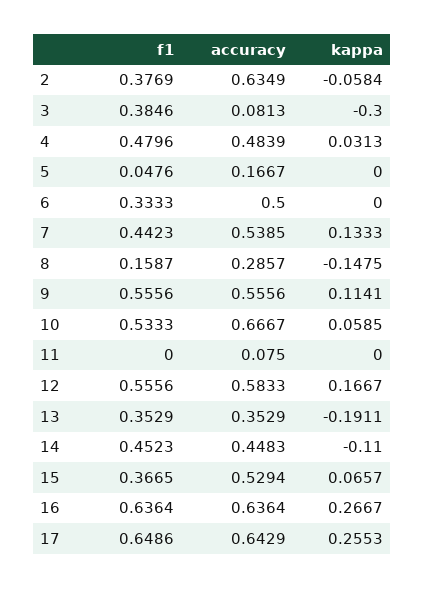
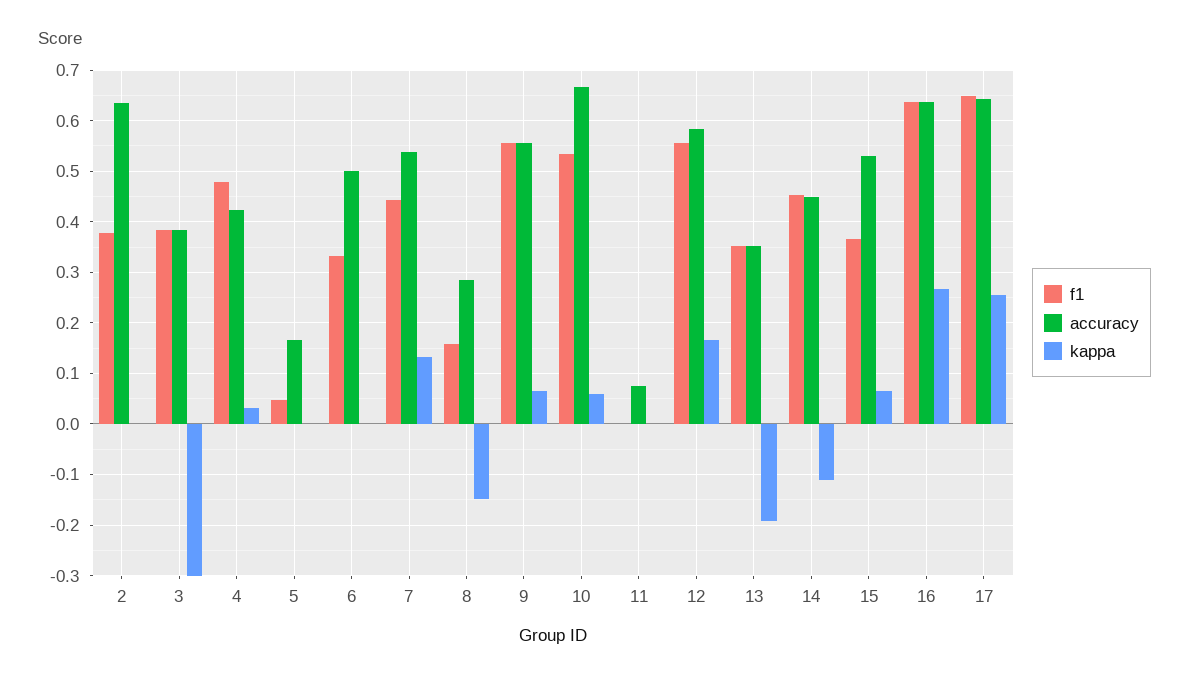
  {
    "f1": {
      "2": 0.3769,
      "3": 0.3846,
      "4": 0.4796,
      "5": 0.0476,
      "6": 0.3333,
      "7": 0.4423,
      "8": 0.1587,
      "9": 0.5556,
      "10": 0.5333,
      "11": 0,
      "12": 0.5556,
      "13": 0.3529,
      "14": 0.4523,
      "15": 0.3665,
      "16": 0.6364,
      "17": 0.6486
    },
    "accuracy": {
      "2": 0.6349,
-     "3": 0.0813,
+     "3": 0.38,
-     "4": 0.4839,
+     "4": 0.42,
      "5": 0.1667,
      "6": 0.5,
      "7": 0.5385,
      "8": 0.2857,
      "9": 0.5556,
      "10": 0.6667,
      "11": 0.075,
      "12": 0.5833,
      "13": 0.3529,
      "14": 0.4483,
      "15": 0.5294,
      "16": 0.6364,
      "17": 0.6429
    },
    "kappa": {
-     "2": -0.0584,
+     "2": 0,
      "3": -0.3,
      "4": 0.0313,
      "5": 0,
      "6": 0,
      "7": 0.1333,
      "8": -0.1475,
-     "9": 0.1141,
+     "9": 0.06,
      "10": 0.0585,
      "11": 0,
      "12": 0.1667,
      "13": -0.1911,
      "14": -0.11,
      "15": 0.0657,
      "16": 0.2667,
      "17": 0.2553
    }
  }

